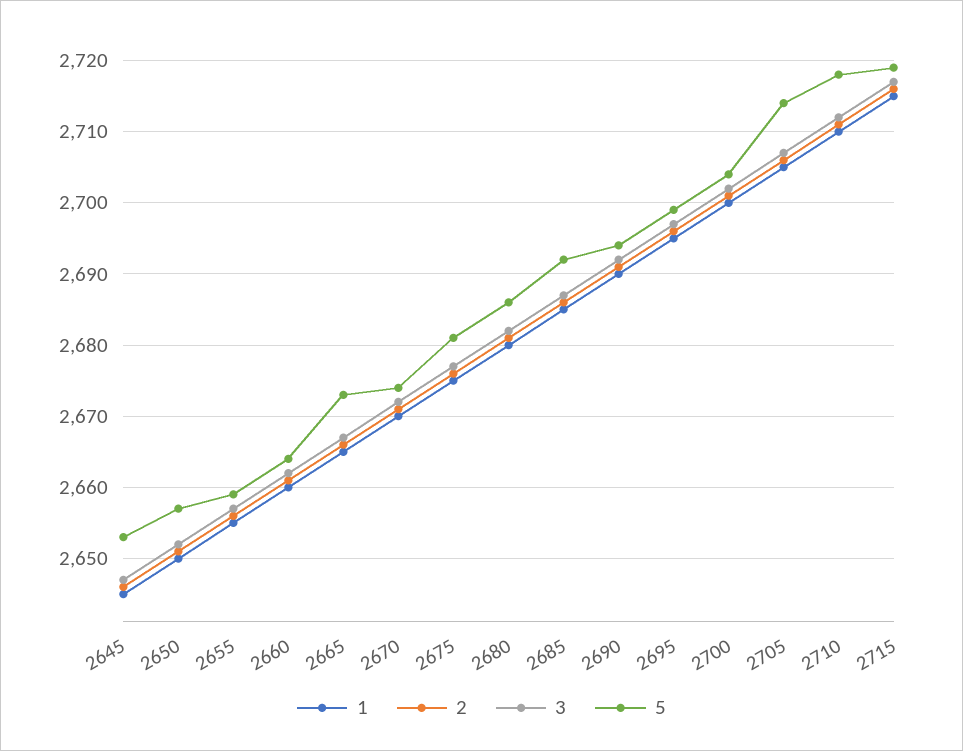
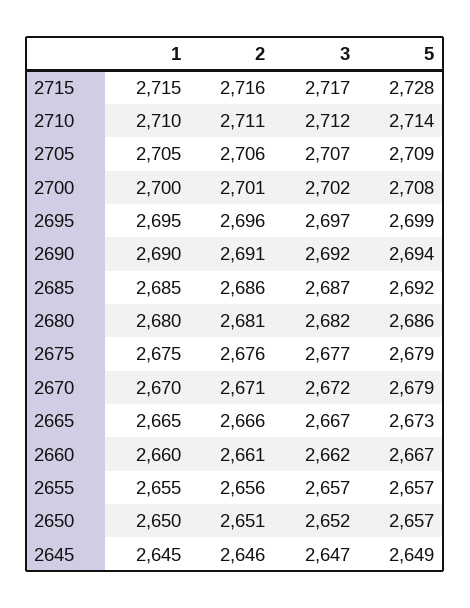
  {
    "1": {
      "2645": 2645,
      "2650": 2650,
      "2655": 2655,
      "2660": 2660,
      "2665": 2665,
      "2670": 2670,
      "2675": 2675,
      "2680": 2680,
      "2685": 2685,
      "2690": 2690,
      "2695": 2695,
      "2700": 2700,
      "2705": 2705,
      "2710": 2710,
      "2715": 2715
    },
    "2": {
      "2645": 2646,
      "2650": 2651,
      "2655": 2656,
      "2660": 2661,
      "2665": 2666,
      "2670": 2671,
      "2675": 2676,
      "2680": 2681,
      "2685": 2686,
      "2690": 2691,
      "2695": 2696,
      "2700": 2701,
      "2705": 2706,
      "2710": 2711,
      "2715": 2716
    },
    "3": {
      "2645": 2647,
      "2650": 2652,
      "2655": 2657,
      "2660": 2662,
      "2665": 2667,
      "2670": 2672,
      "2675": 2677,
      "2680": 2682,
      "2685": 2687,
      "2690": 2692,
      "2695": 2697,
      "2700": 2702,
      "2705": 2707,
      "2710": 2712,
      "2715": 2717
    },
    "5": {
-     "2645": 2653,
+     "2645": 2649,
      "2650": 2657,
-     "2655": 2659,
+     "2655": 2657,
-     "2660": 2664,
+     "2660": 2667,
      "2665": 2673,
-     "2670": 2674,
+     "2670": 2679,
-     "2675": 2681,
+     "2675": 2679,
      "2680": 2686,
      "2685": 2692,
      "2690": 2694,
      "2695": 2699,
-     "2700": 2704,
+     "2700": 2708,
-     "2705": 2714,
+     "2705": 2709,
-     "2710": 2718,
+     "2710": 2714,
-     "2715": 2719
+     "2715": 2728
    }
  }

